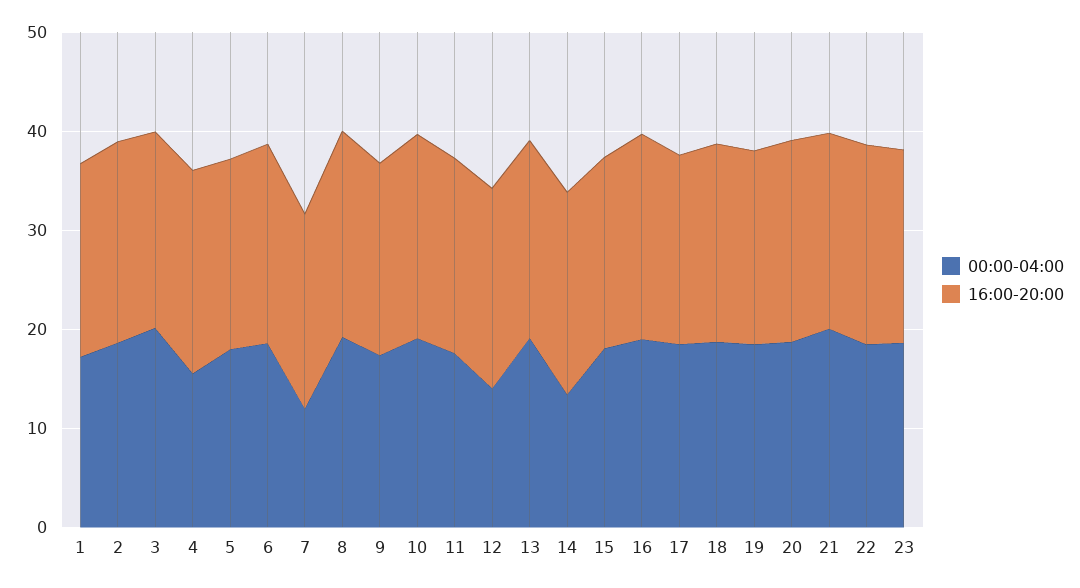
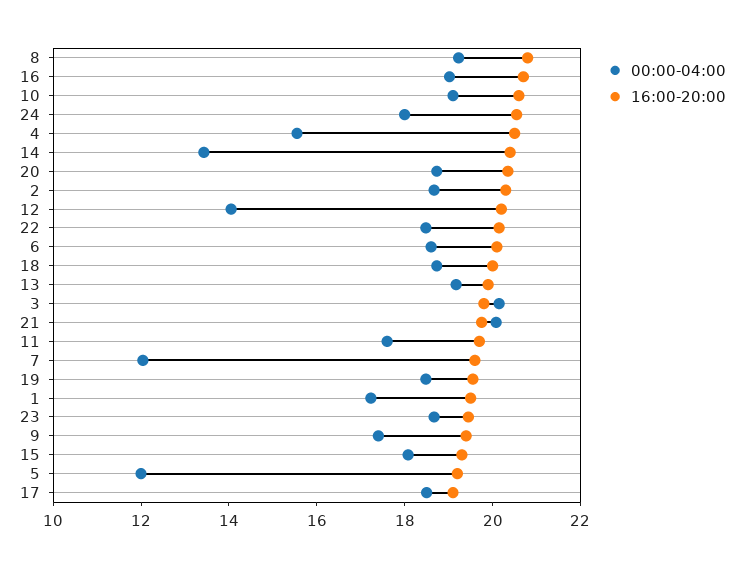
  {
    "00:00-04:00": {
      "1": 17,
      "2": 18.5,
      "3": 20,
      "4": 15.5,
-     "5": 18,
+     "5": 12,
      "6": 18.5,
      "7": 12,
      "8": 19,
      "9": 17.5,
      "10": 19,
      "11": 17.5,
      "12": 14,
      "13": 19,
      "14": 13.5,
      "15": 18,
      "16": 19,
      "17": 18.5,
      "18": 18.5,
      "19": 18.5,
      "20": 18.5,
      "21": 20,
      "22": 18.5,
-     "23": 18.5
+     "23": 18.5,
+     "24": 18
    },
    "16:00-20:00": {
      "1": 19.5,
      "2": 20.5,
      "3": 20,
      "4": 20.5,
      "5": 19,
      "6": 20,
      "7": 19.5,
      "8": 21,
      "9": 19.5,
      "10": 20.5,
      "11": 19.5,
      "12": 20,
      "13": 20,
      "14": 20.5,
      "15": 19.5,
      "16": 20.5,
      "17": 19,
      "18": 20,
      "19": 19.5,
      "20": 20.5,
      "21": 20,
      "22": 20,
-     "23": 19.5
+     "23": 19.5,
+     "24": 20.5
    }
  }

